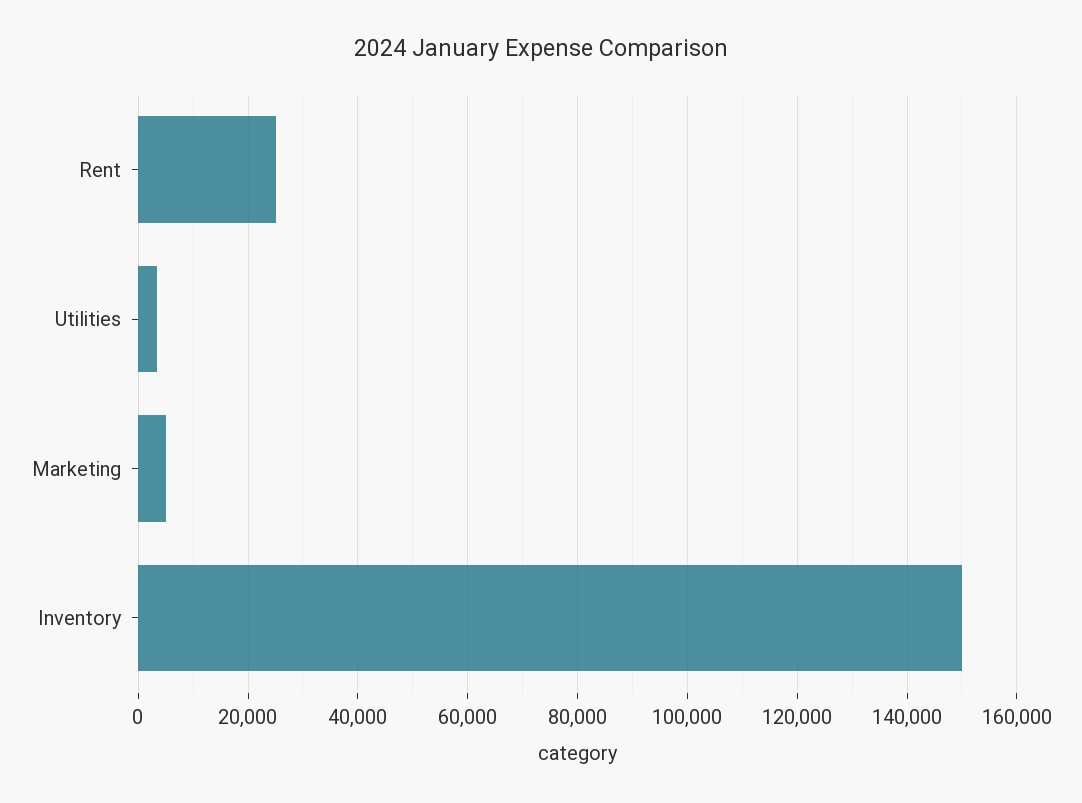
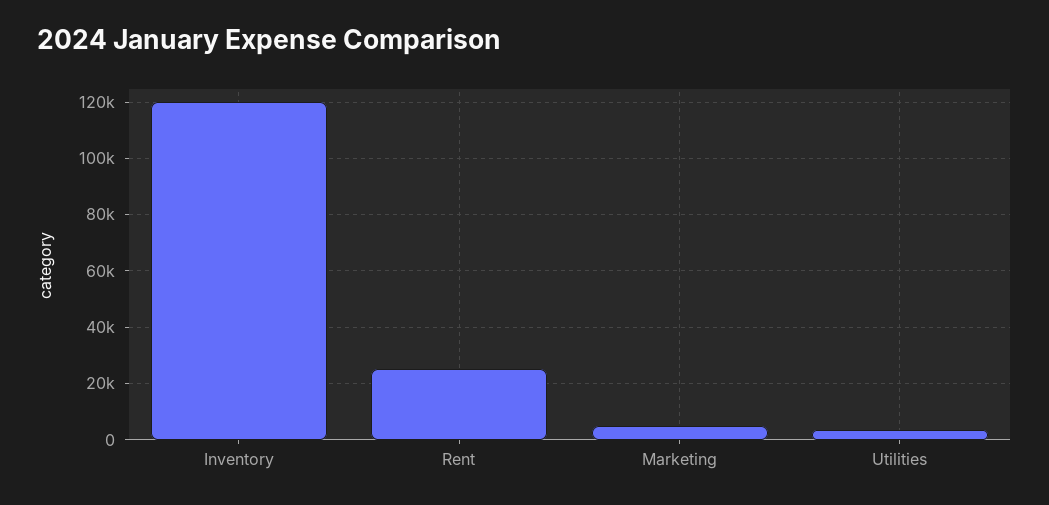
  {
    "Rent": 26000,
    "Utilities": 4000,
    "Marketing": 6000,
-   "Inventory": 150000
+   "Inventory": 120000
  }

